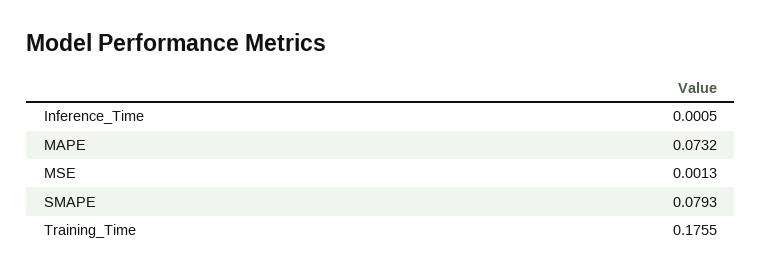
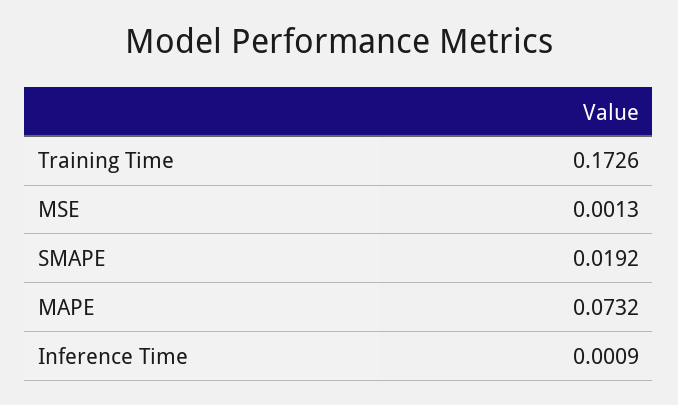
  {
-   "Inference_Time": 0.0005,
+   "Inference_Time": 0.0009,
    "MAPE": 0.0732,
    "MSE": 0.0013,
-   "SMAPE": 0.0793,
+   "SMAPE": 0.0192,
-   "Training_Time": 0.1755
+   "Training_Time": 0.1726
  }

